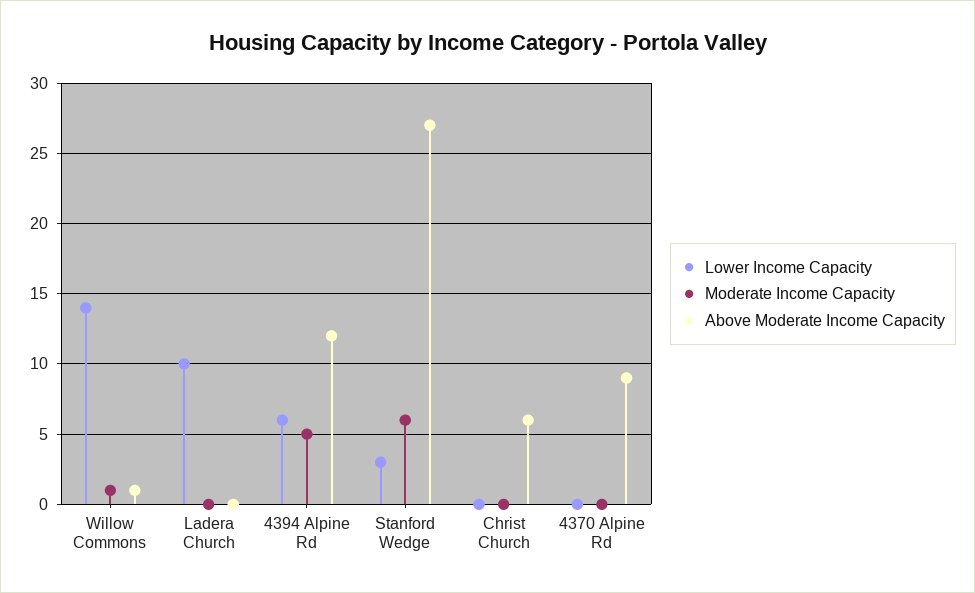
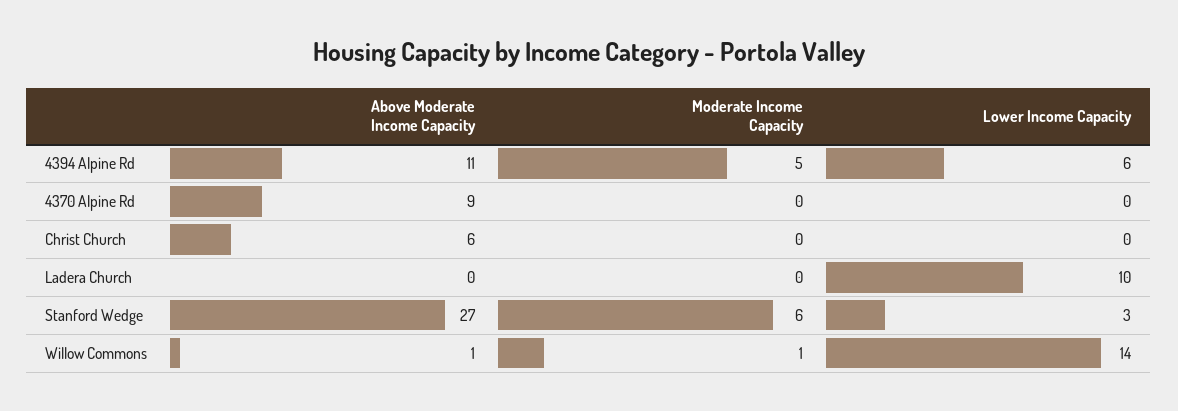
  {
    "Lower Income Capacity": {
      "Willow Commons": 14,
      "Ladera Church": 10,
      "4394 Alpine Rd": 6,
      "Stanford Wedge": 3,
      "Christ Church": 0,
      "4370 Alpine Rd": 0
    },
    "Moderate Income Capacity": {
      "Willow Commons": 1,
      "Ladera Church": 0,
      "4394 Alpine Rd": 5,
      "Stanford Wedge": 6,
      "Christ Church": 0,
      "4370 Alpine Rd": 0
    },
    "Above Moderate Income Capacity": {
      "Willow Commons": 1,
      "Ladera Church": 0,
-     "4394 Alpine Rd": 12,
+     "4394 Alpine Rd": 11,
      "Stanford Wedge": 27,
      "Christ Church": 6,
      "4370 Alpine Rd": 9
    }
  }

